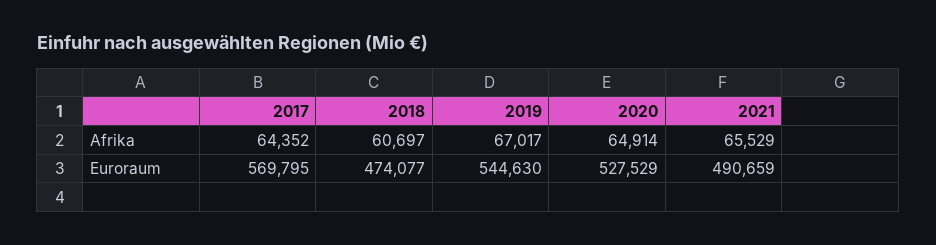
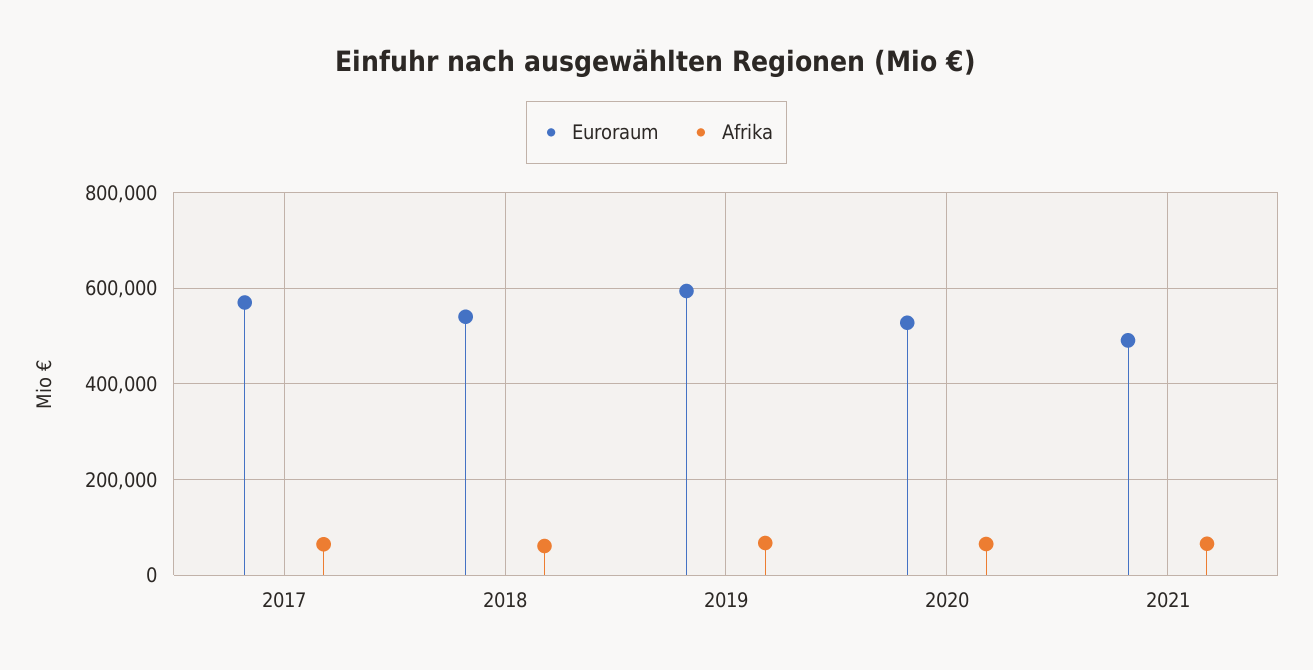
  {
    "Afrika": {
      "2017": 64352,
      "2018": 60697,
      "2019": 67017,
      "2020": 64914,
      "2021": 65529
    },
    "Euroraum": {
      "2017": 569795,
-     "2018": 474077,
+     "2018": 540000,
-     "2019": 544630,
+     "2019": 600000,
      "2020": 527529,
      "2021": 490659
    }
  }

